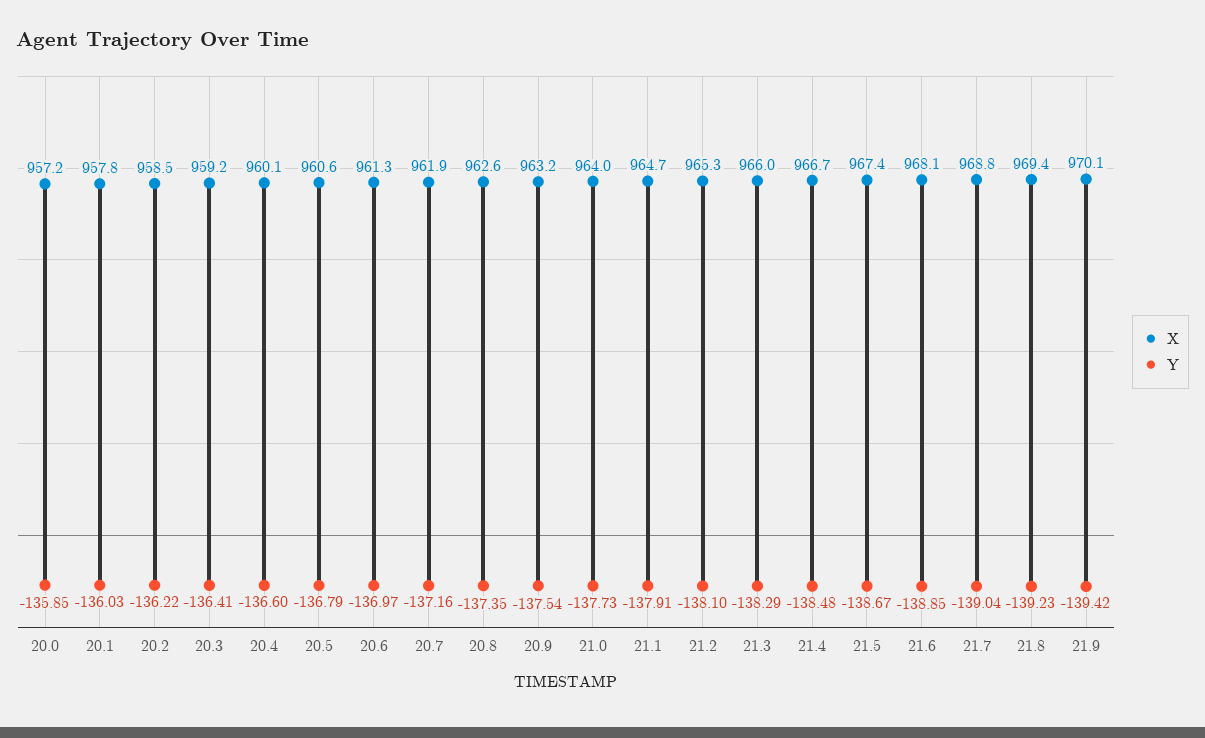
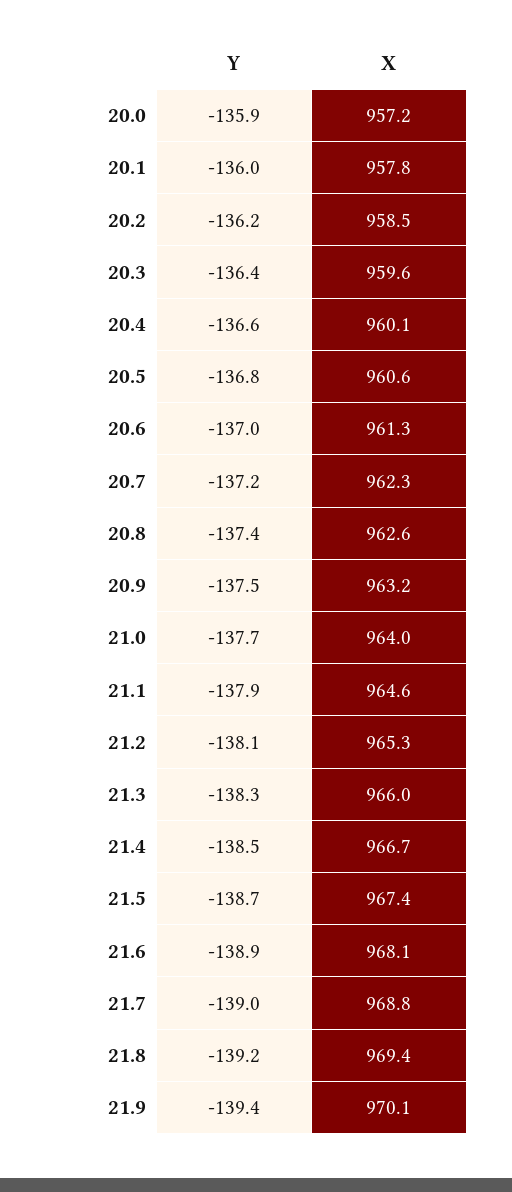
  {
    "X": {
      "20.0": 957.2,
      "20.1": 957.8,
      "20.2": 958.5,
-     "20.3": 959.2,
+     "20.3": 959.6,
      "20.4": 960.1,
      "20.5": 960.6,
      "20.6": 961.3,
-     "20.7": 961.9,
+     "20.7": 962.3,
      "20.8": 962.6,
      "20.9": 963.2,
      "21.0": 964,
-     "21.1": 964.7,
+     "21.1": 964.6,
      "21.2": 965.3,
      "21.3": 966,
      "21.4": 966.7,
      "21.5": 967.4,
      "21.6": 968.1,
      "21.7": 968.8,
      "21.8": 969.4,
      "21.9": 970.1
    },
    "Y": {
      "20.0": -135.85,
      "20.1": -136.03,
      "20.2": -136.22,
      "20.3": -136.41,
      "20.4": -136.6,
      "20.5": -136.79,
      "20.6": -136.97,
      "20.7": -137.16,
      "20.8": -137.35,
      "20.9": -137.54,
      "21.0": -137.73,
      "21.1": -137.91,
      "21.2": -138.1,
      "21.3": -138.29,
      "21.4": -138.48,
      "21.5": -138.67,
      "21.6": -138.85,
      "21.7": -139.04,
      "21.8": -139.23,
      "21.9": -139.42
    }
  }

